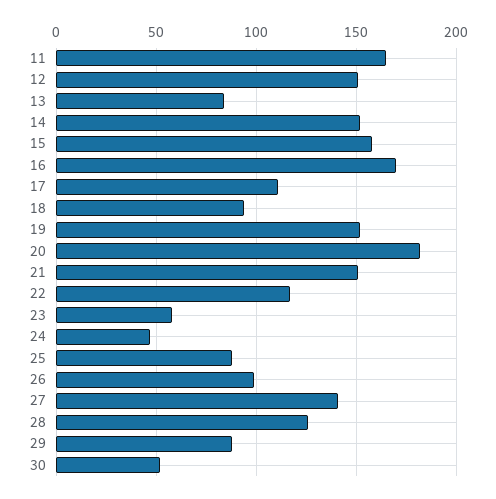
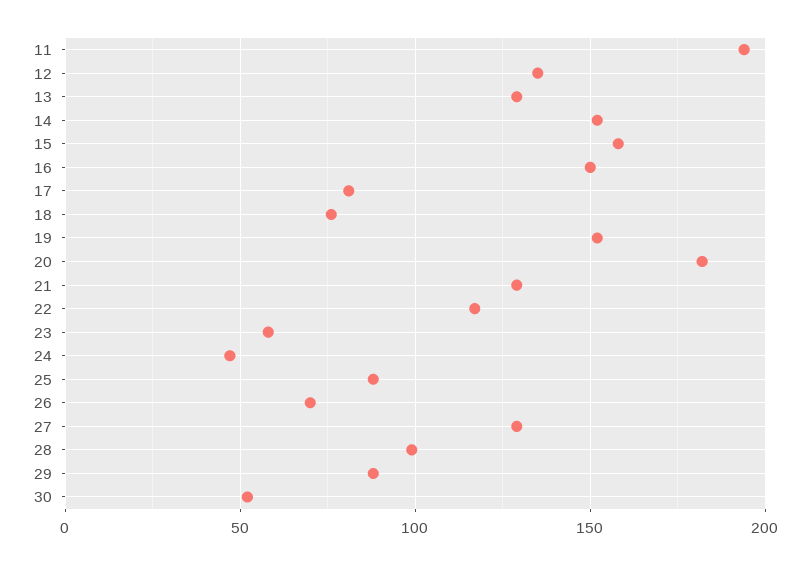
  {
-   "11": 165,
+   "11": 195,
-   "12": 150,
+   "12": 135,
-   "13": 85,
+   "13": 130,
    "14": 150,
    "15": 160,
-   "16": 170,
+   "16": 150,
-   "17": 110,
+   "17": 80,
-   "18": 95,
+   "18": 75,
    "19": 150,
    "20": 180,
-   "21": 150,
+   "21": 130,
    "22": 115,
    "23": 60,
    "24": 45,
    "25": 90,
-   "26": 100,
+   "26": 70,
-   "27": 140,
+   "27": 130,
-   "28": 125,
+   "28": 100,
    "29": 90,
    "30": 50
  }

